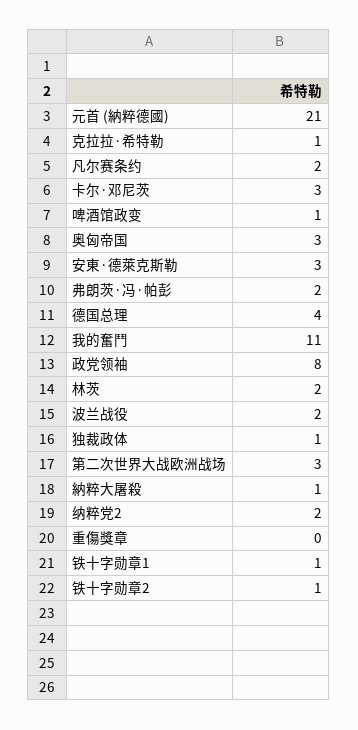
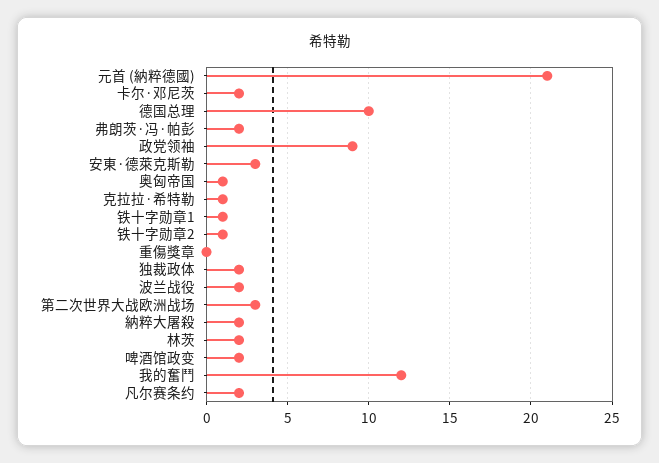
  {
    "元首 (納粹德國)": 21,
    "克拉拉·希特勒": 1,
    "凡尔赛条约": 2,
-   "卡尔·邓尼茨": 3,
+   "卡尔·邓尼茨": 2,
-   "啤酒馆政变": 1,
+   "啤酒馆政变": 2,
-   "奥匈帝国": 3,
+   "奥匈帝国": 1,
    "安東·德萊克斯勒": 3,
    "弗朗茨·冯·帕彭": 2,
-   "德国总理": 4,
+   "德国总理": 10,
-   "我的奮鬥": 11,
+   "我的奮鬥": 12,
-   "政党领袖": 8,
+   "政党领袖": 9,
    "林茨": 2,
    "波兰战役": 2,
-   "独裁政体": 1,
+   "独裁政体": 2,
    "第二次世界大战欧洲战场": 3,
-   "納粹大屠殺": 1,
+   "納粹大屠殺": 2,
-   "纳粹党2": 2,
    "重傷獎章": 0,
    "铁十字勋章1": 1,
    "铁十字勋章2": 1
  }

